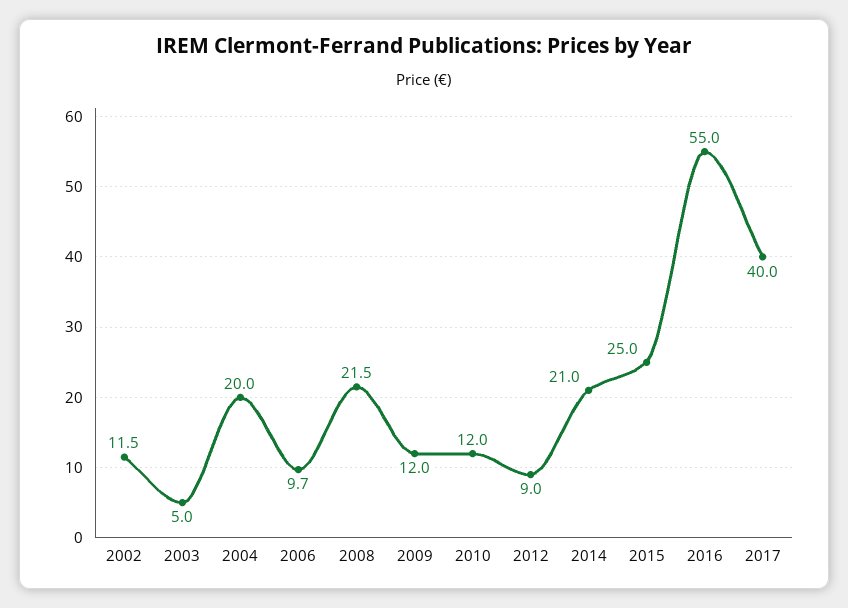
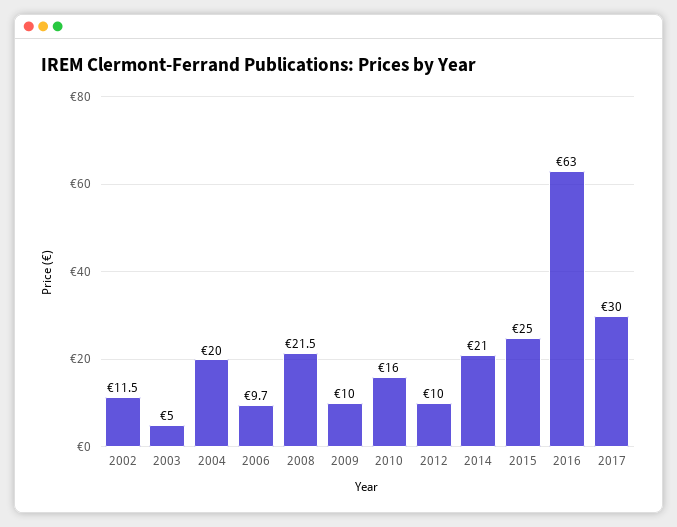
  {
    "2002": 11.5,
    "2003": 5,
    "2004": 20,
    "2006": 9.7,
    "2008": 21.5,
-   "2009": 12,
+   "2009": 10,
-   "2010": 12,
+   "2010": 16,
-   "2012": 9,
+   "2012": 10,
    "2014": 21,
    "2015": 25,
-   "2016": 55,
+   "2016": 63,
-   "2017": 40
+   "2017": 30
  }

